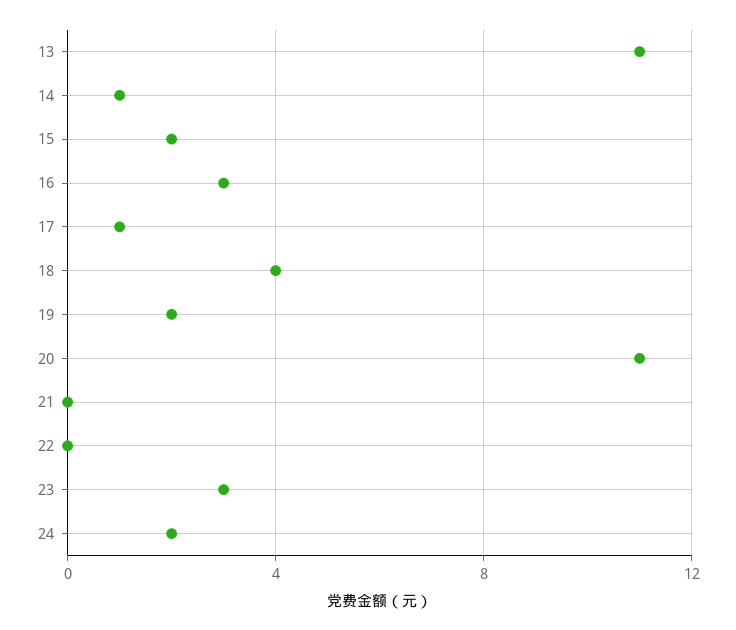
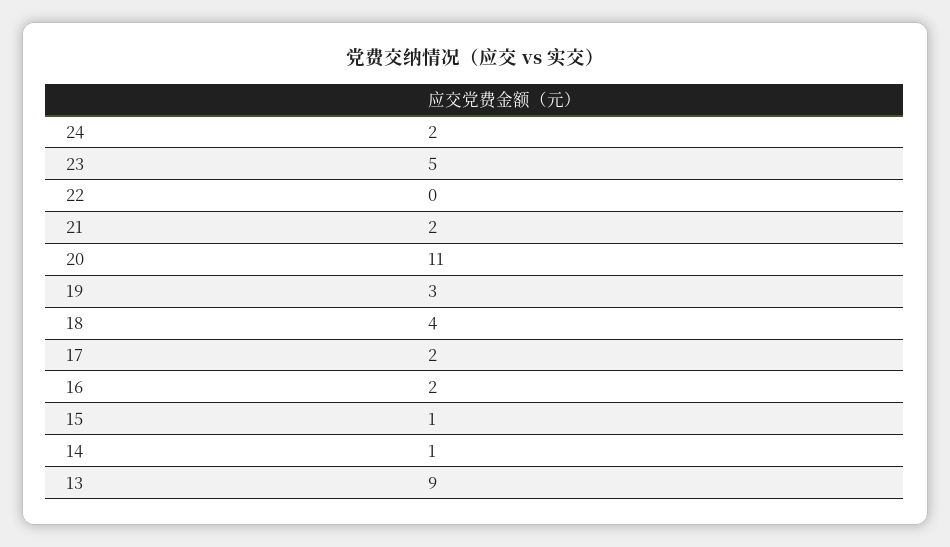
  {
-   "13": 11,
+   "13": 9,
    "14": 1,
-   "15": 2,
+   "15": 1,
-   "16": 3,
+   "16": 2,
-   "17": 1,
+   "17": 2,
    "18": 4,
-   "19": 2,
+   "19": 3,
    "20": 11,
-   "21": 0,
+   "21": 2,
    "22": 0,
-   "23": 3,
+   "23": 5,
    "24": 2
  }

